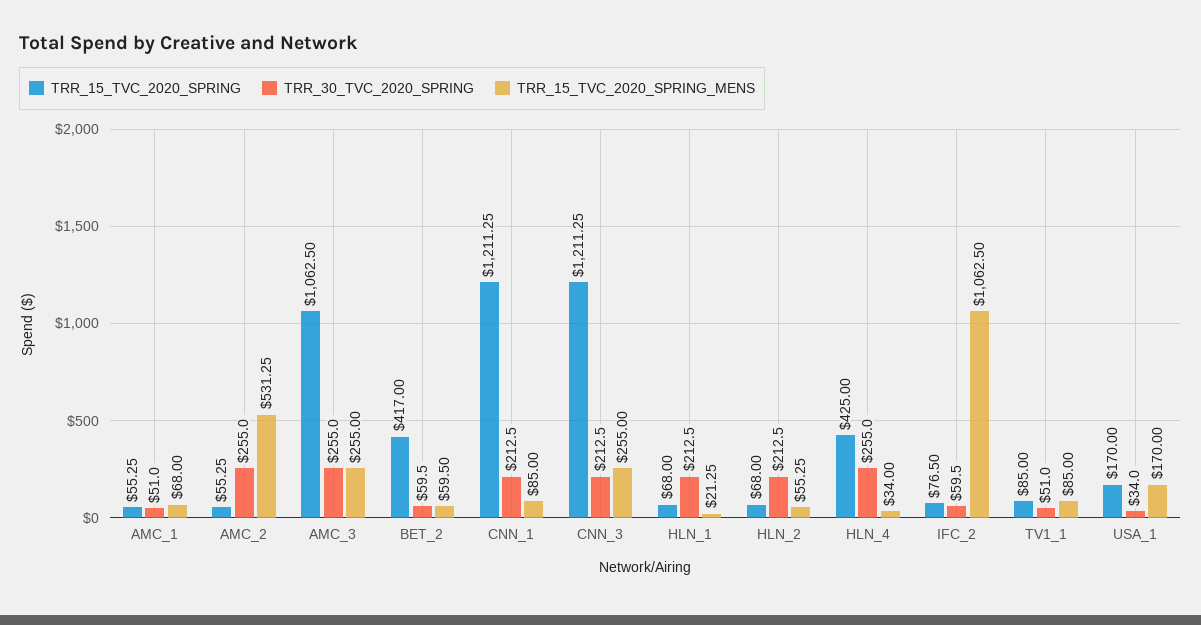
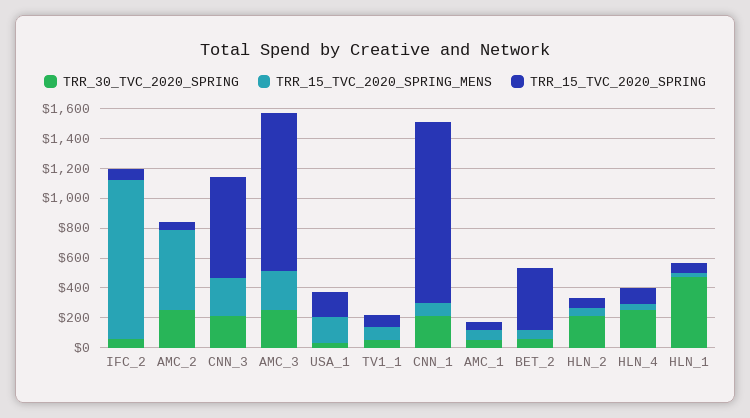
  {
    "TRR_15_TVC_2020_SPRING": {
      "AMC_1": 55.25,
      "AMC_2": 55.25,
      "AMC_3": 1062.5,
      "BET_2": 417,
      "CNN_1": 1211.25,
-     "CNN_3": 1211.25,
+     "CNN_3": 700,
      "HLN_1": 68,
      "HLN_2": 68,
-     "HLN_4": 425,
+     "HLN_4": 100,
      "IFC_2": 76.5,
      "TV1_1": 85,
      "USA_1": 170
    },
    "TRR_30_TVC_2020_SPRING": {
      "AMC_1": 51,
      "AMC_2": 255,
      "AMC_3": 255,
      "BET_2": 59.5,
      "CNN_1": 212.5,
      "CNN_3": 212.5,
-     "HLN_1": 212.5,
+     "HLN_1": 500,
      "HLN_2": 212.5,
      "HLN_4": 255,
      "IFC_2": 59.5,
      "TV1_1": 51,
      "USA_1": 34
    },
    "TRR_15_TVC_2020_SPRING_MENS": {
      "AMC_1": 68,
      "AMC_2": 531.25,
      "AMC_3": 255,
      "BET_2": 59.5,
      "CNN_1": 85,
      "CNN_3": 255,
      "HLN_1": 21.25,
      "HLN_2": 55.25,
      "HLN_4": 34,
      "IFC_2": 1062.5,
      "TV1_1": 85,
      "USA_1": 170
    }
  }

